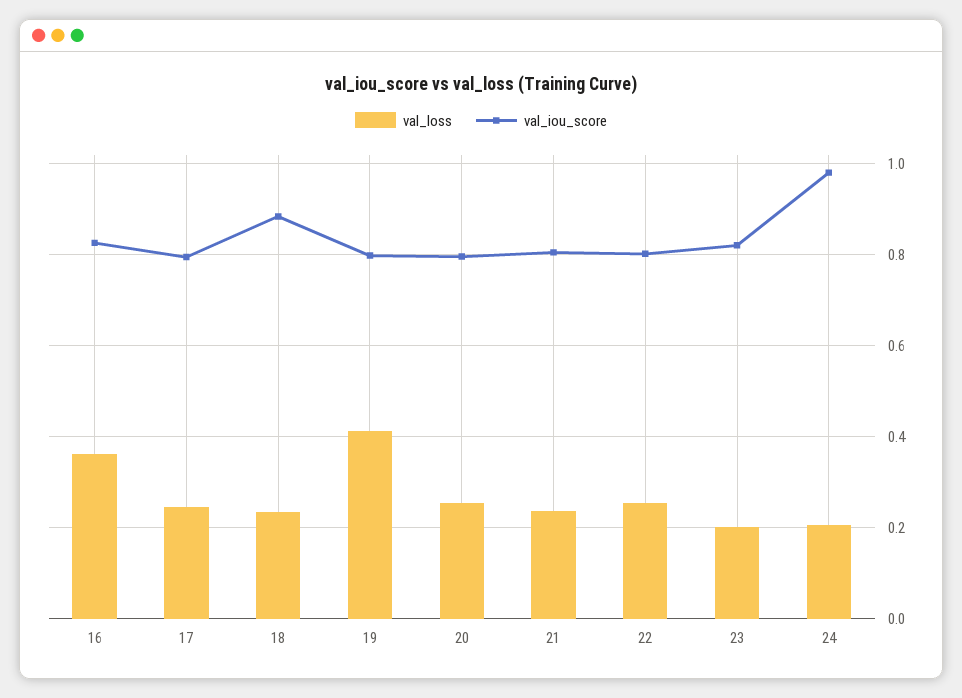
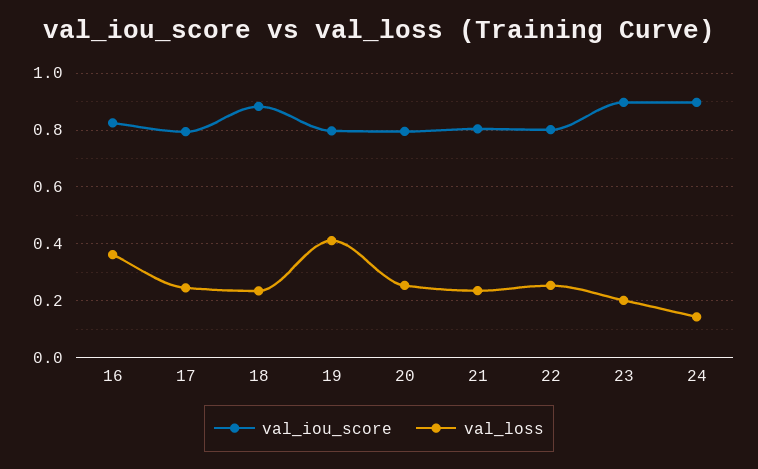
  {
    "val_loss": {
      "16": 0.36,
      "17": 0.24,
      "18": 0.24,
      "19": 0.42,
      "20": 0.26,
      "21": 0.24,
      "22": 0.26,
      "23": 0.2,
-     "24": 0.2
+     "24": 0.15
    },
    "val_iou_score": {
      "16": 0.82,
      "17": 0.8,
      "18": 0.88,
      "19": 0.8,
      "20": 0.8,
      "21": 0.8,
      "22": 0.8,
-     "23": 0.82,
+     "23": 0.9,
-     "24": 0.98
+     "24": 0.9
    }
  }

